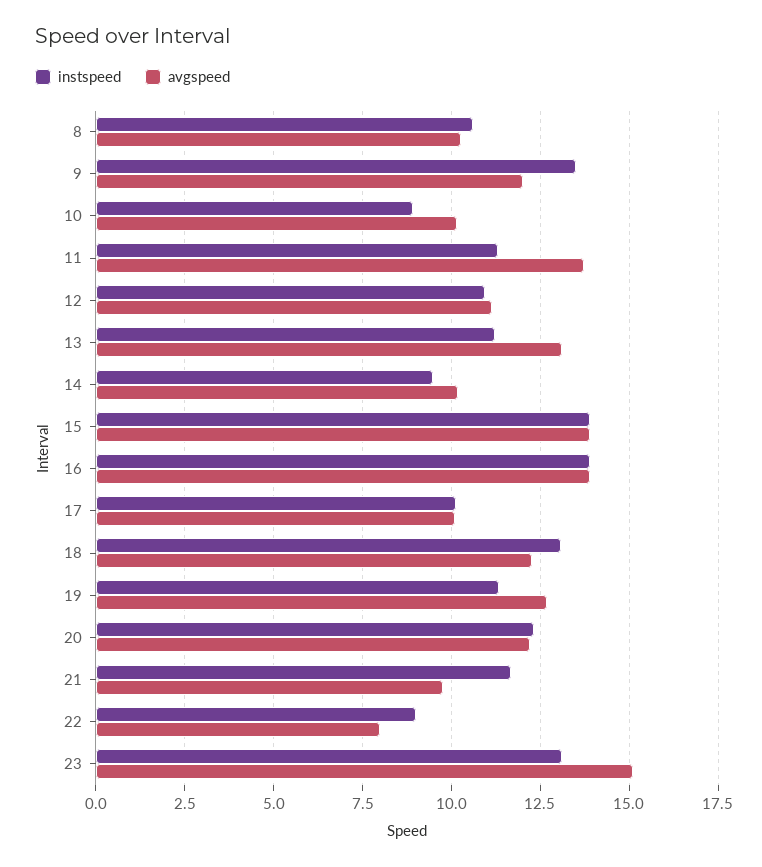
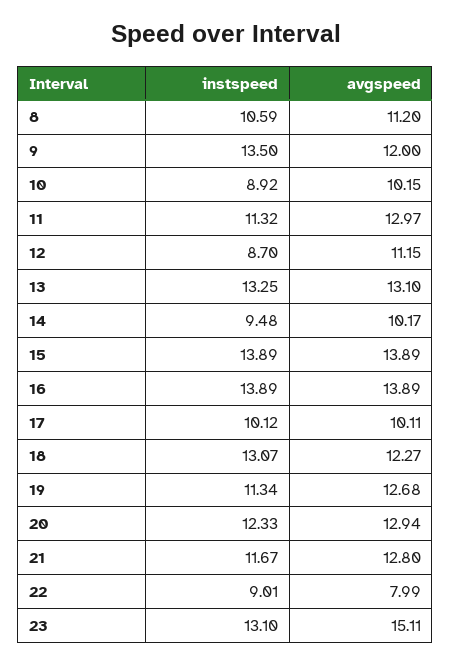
  {
    "instspeed": {
      "8": 10.59,
      "9": 13.5,
      "10": 8.92,
      "11": 11.32,
-     "12": 11,
+     "12": 8.7,
-     "13": 11.25,
+     "13": 13.25,
      "14": 9.48,
      "15": 13.89,
      "16": 13.89,
      "17": 10.12,
      "18": 13.07,
      "19": 11.34,
      "20": 12.33,
      "21": 11.67,
      "22": 9.01,
      "23": 13.1
    },
    "avgspeed": {
-     "8": 10.25,
+     "8": 11.2,
      "9": 12,
      "10": 10.15,
-     "11": 13.75,
+     "11": 12.97,
      "12": 11.15,
      "13": 13.1,
      "14": 10.17,
      "15": 13.89,
      "16": 13.89,
      "17": 10.11,
      "18": 12.27,
      "19": 12.68,
-     "20": 12.25,
+     "20": 12.94,
-     "21": 9.75,
+     "21": 12.8,
      "22": 7.99,
      "23": 15.11
    }
  }

